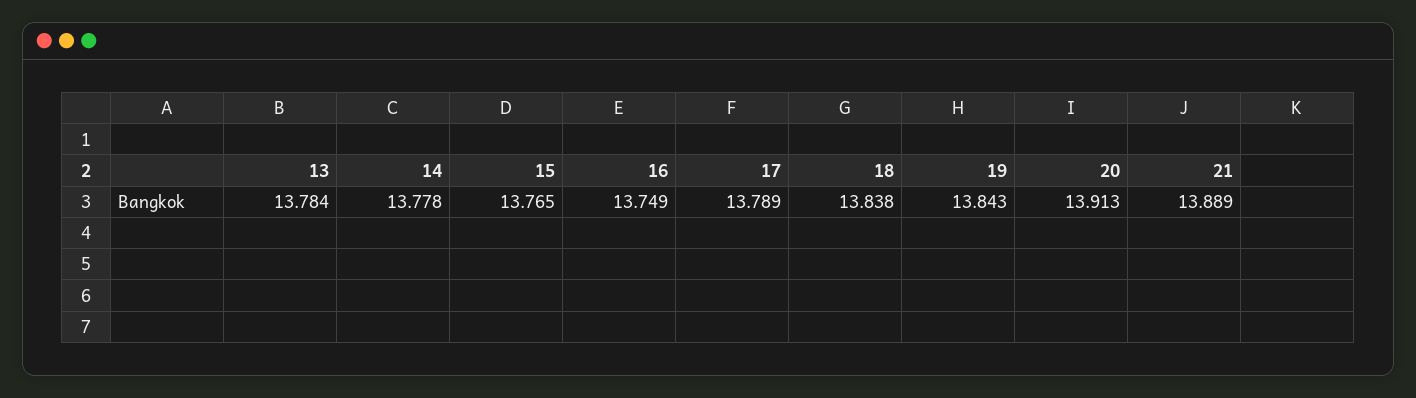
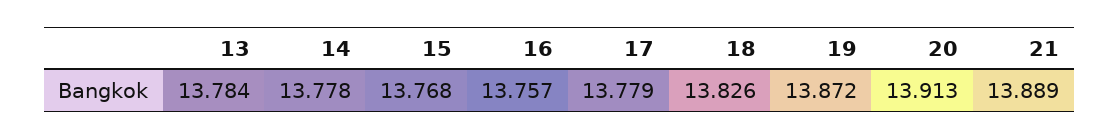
  {
    "13": 13.784,
    "14": 13.778,
-   "15": 13.765,
+   "15": 13.768,
-   "16": 13.749,
+   "16": 13.757,
-   "17": 13.789,
+   "17": 13.779,
-   "18": 13.838,
+   "18": 13.826,
-   "19": 13.843,
+   "19": 13.872,
    "20": 13.913,
    "21": 13.889
  }

